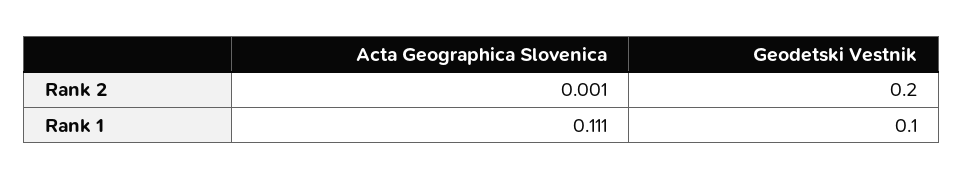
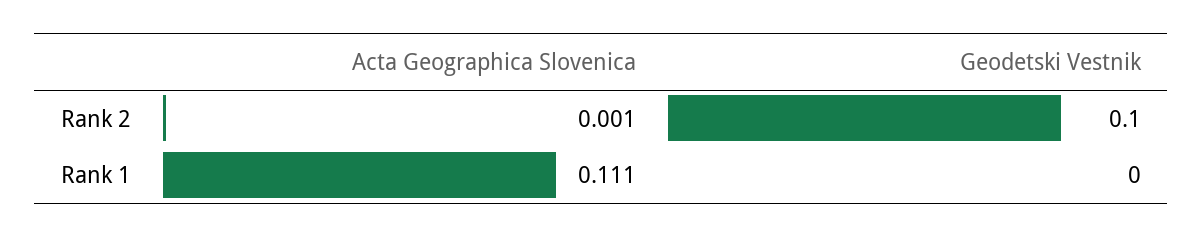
  {
    "Acta Geographica Slovenica": {
      "Rank 2": 0.001,
      "Rank 1": 0.111
    },
    "Geodetski Vestnik": {
-     "Rank 2": 0.2,
+     "Rank 2": 0.1,
-     "Rank 1": 0.1
+     "Rank 1": 0
    }
  }

